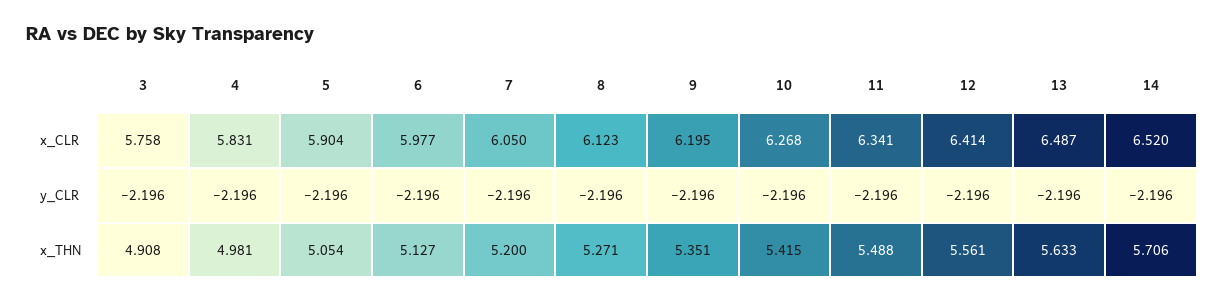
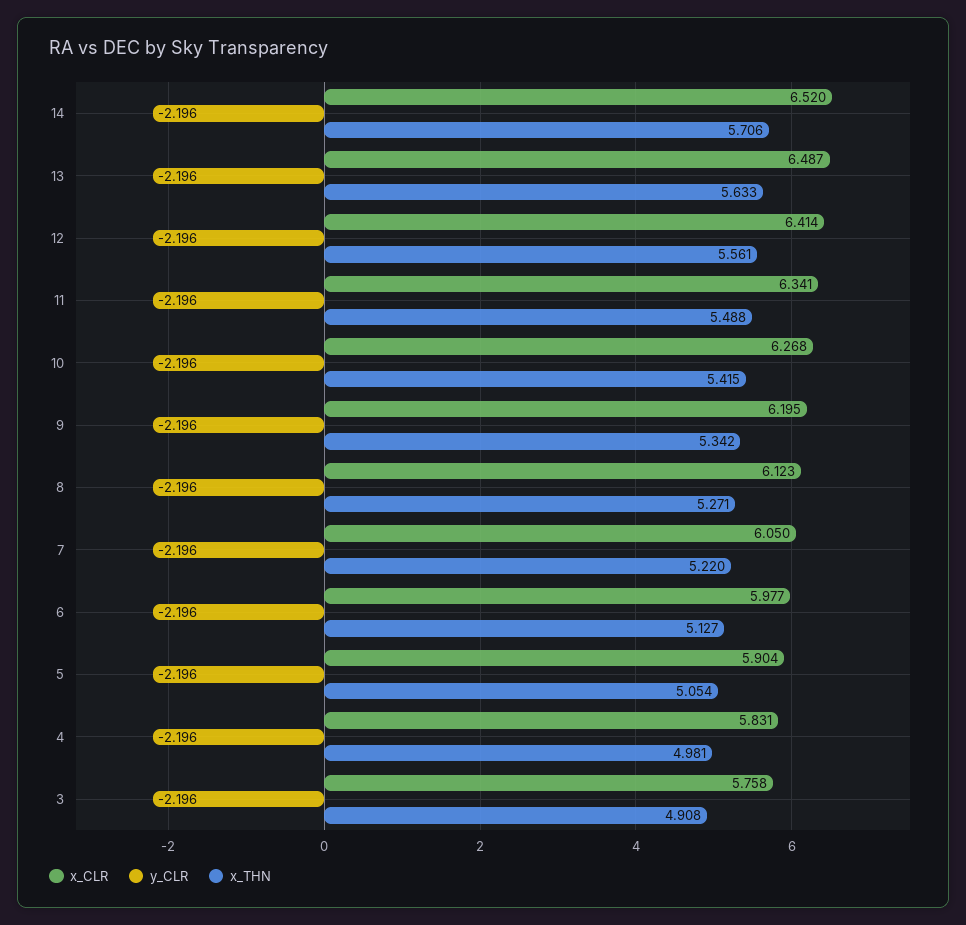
  {
    "x_CLR": {
      "3": 5.758,
      "4": 5.831,
      "5": 5.904,
      "6": 5.977,
      "7": 6.05,
      "8": 6.123,
      "9": 6.195,
      "10": 6.268,
      "11": 6.341,
      "12": 6.414,
      "13": 6.487,
      "14": 6.52
    },
    "y_CLR": {
      "3": -2.196,
      "4": -2.196,
      "5": -2.196,
      "6": -2.196,
      "7": -2.196,
      "8": -2.196,
      "9": -2.196,
      "10": -2.196,
      "11": -2.196,
      "12": -2.196,
      "13": -2.196,
      "14": -2.196
    },
    "x_THN": {
      "3": 4.908,
      "4": 4.981,
      "5": 5.054,
      "6": 5.127,
-     "7": 5.2,
+     "7": 5.22,
      "8": 5.271,
-     "9": 5.351,
+     "9": 5.342,
      "10": 5.415,
      "11": 5.488,
      "12": 5.561,
      "13": 5.633,
      "14": 5.706
    }
  }

